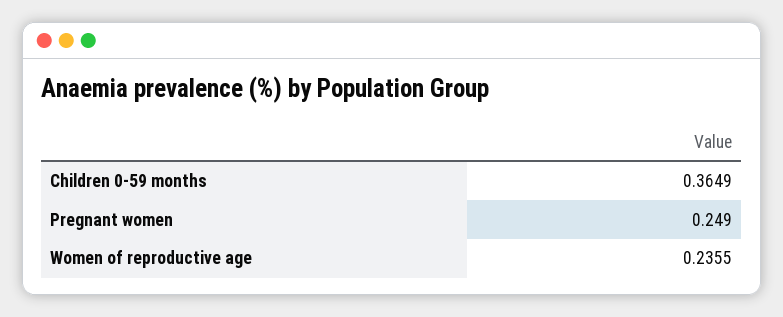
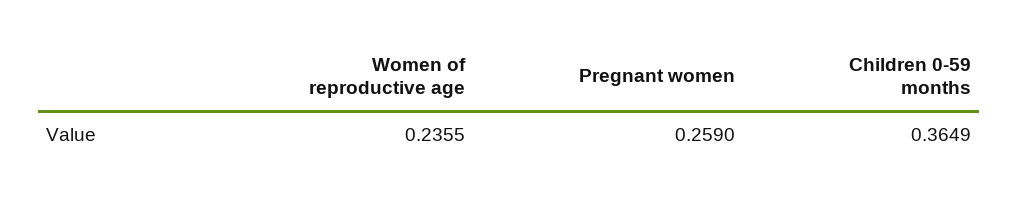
  {
    "Children 0-59 months": 0.3649,
-   "Pregnant women": 0.249,
+   "Pregnant women": 0.259,
    "Women of reproductive age": 0.2355
  }

